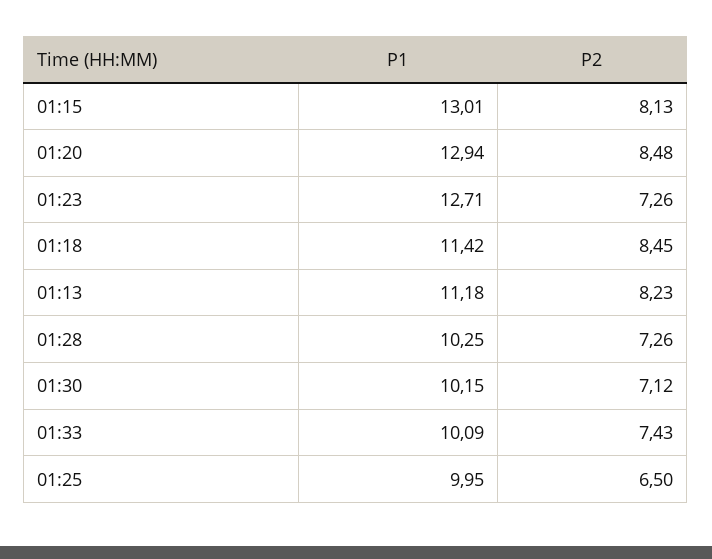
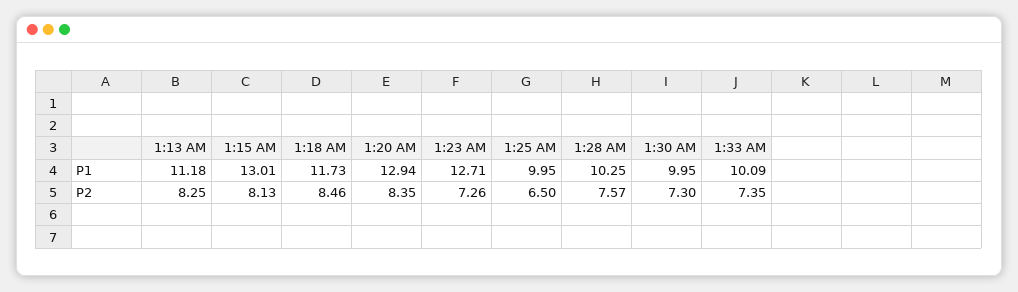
  {
    "P1": {
      "01:15": 13.01,
      "01:20": 12.94,
      "01:23": 12.71,
-     "01:18": 11.42,
+     "01:18": 11.73,
      "01:13": 11.18,
      "01:28": 10.25,
-     "01:30": 10.15,
+     "01:30": 9.95,
      "01:33": 10.09,
      "01:25": 9.95
    },
    "P2": {
      "01:15": 8.13,
-     "01:20": 8.48,
+     "01:20": 8.35,
      "01:23": 7.26,
-     "01:18": 8.45,
+     "01:18": 8.46,
-     "01:13": 8.23,
+     "01:13": 8.25,
-     "01:28": 7.26,
+     "01:28": 7.57,
-     "01:30": 7.12,
+     "01:30": 7.3,
-     "01:33": 7.43,
+     "01:33": 7.35,
      "01:25": 6.5
    }
  }

